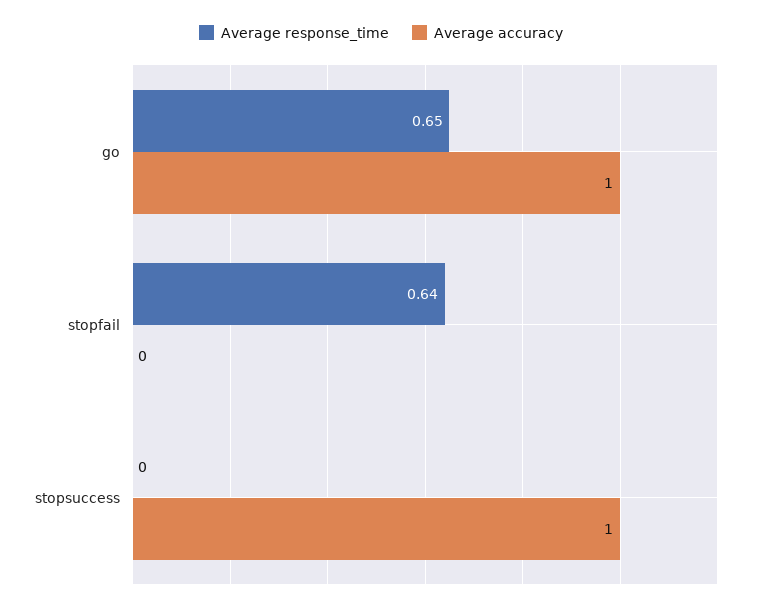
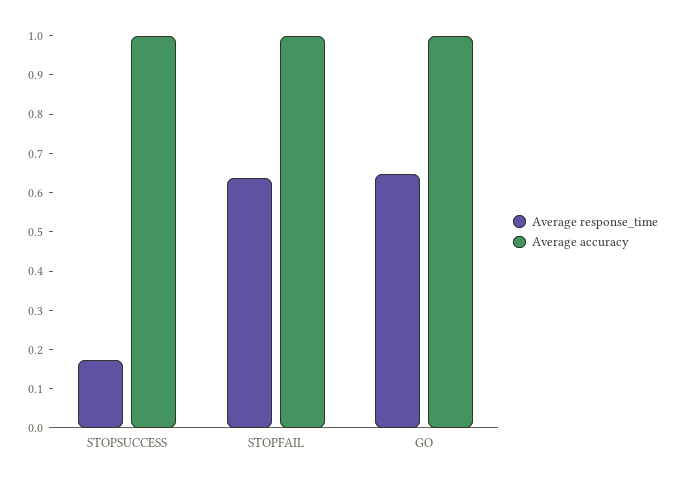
  {
    "Average response_time": {
      "go": 0.65,
      "stopfail": 0.64,
-     "stopsuccess": 0
+     "stopsuccess": 0.175
    },
    "Average accuracy": {
      "go": 1,
-     "stopfail": 0,
+     "stopfail": 1,
      "stopsuccess": 1
    }
  }

